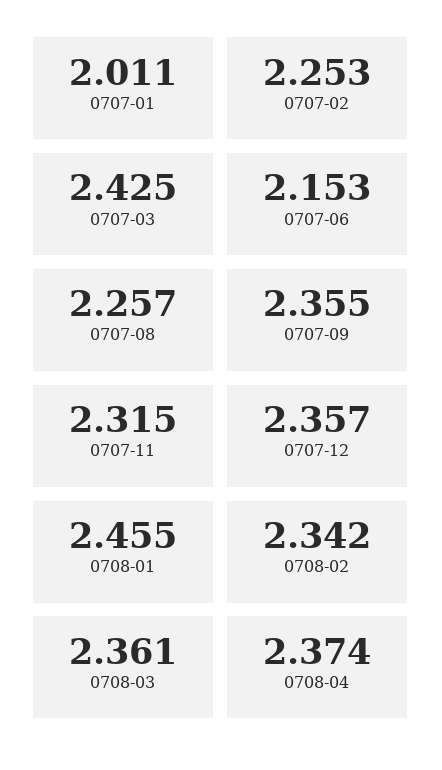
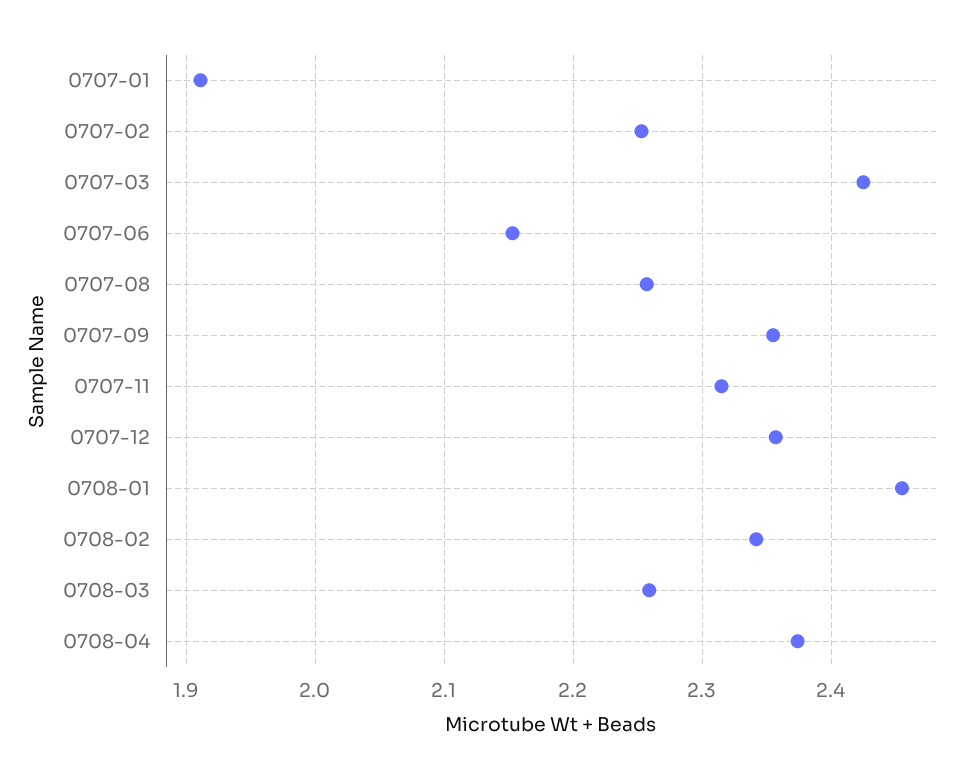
  {
-   "0707-01": 2.011,
+   "0707-01": 1.91,
    "0707-02": 2.253,
    "0707-03": 2.425,
    "0707-06": 2.153,
    "0707-08": 2.257,
    "0707-09": 2.355,
    "0707-11": 2.315,
    "0707-12": 2.357,
    "0708-01": 2.455,
    "0708-02": 2.342,
-   "0708-03": 2.361,
+   "0708-03": 2.26,
    "0708-04": 2.374
  }

